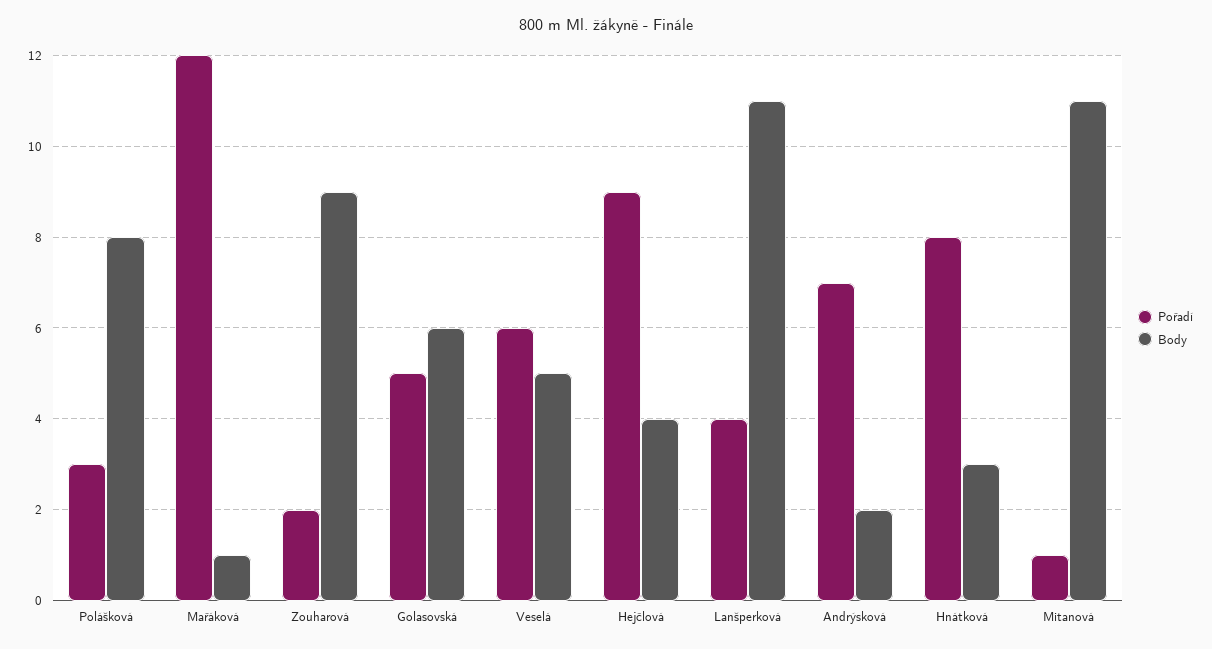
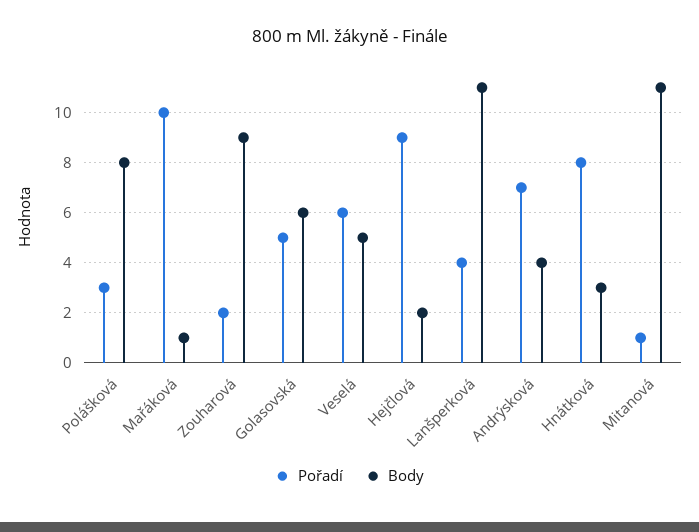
  {
    "Pořadí": {
      "Polášková": 3,
-     "Mařáková": 12,
+     "Mařáková": 10,
      "Zouharová": 2,
      "Golasovská": 5,
      "Veselá": 6,
      "Hejčlová": 9,
      "Lanšperková": 4,
      "Andrýsková": 7,
      "Hnátková": 8,
      "Mitanová": 1
    },
    "Body": {
      "Polášková": 8,
      "Mařáková": 1,
      "Zouharová": 9,
      "Golasovská": 6,
      "Veselá": 5,
-     "Hejčlová": 4,
+     "Hejčlová": 2,
      "Lanšperková": 11,
-     "Andrýsková": 2,
+     "Andrýsková": 4,
      "Hnátková": 3,
      "Mitanová": 11
    }
  }

